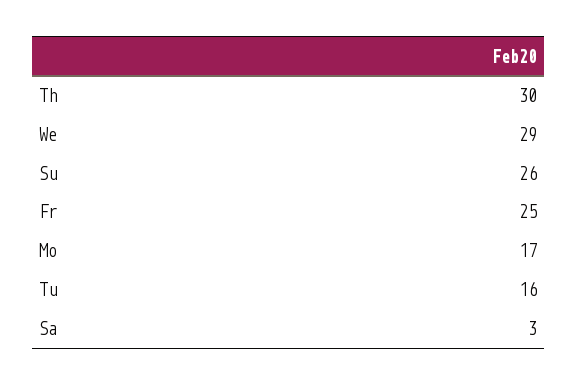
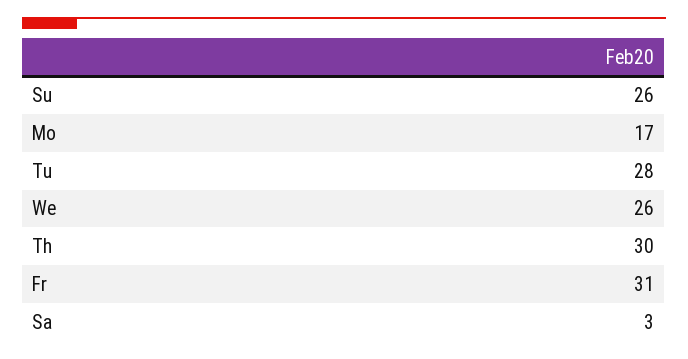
  {
    "Th": 30,
-   "We": 29,
+   "We": 26,
    "Su": 26,
-   "Fr": 25,
+   "Fr": 31,
    "Mo": 17,
-   "Tu": 16,
+   "Tu": 28,
    "Sa": 3
  }

